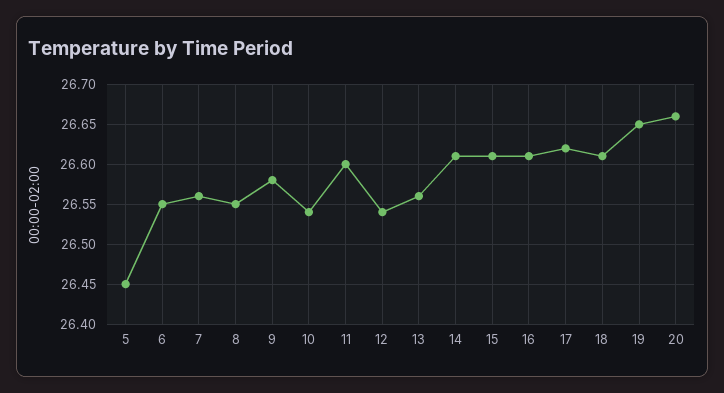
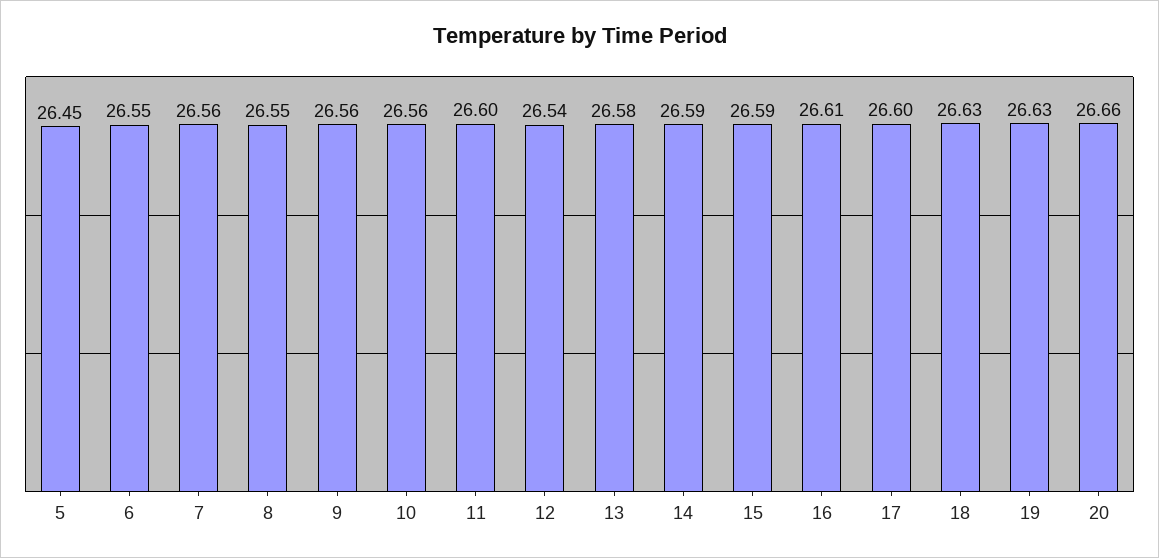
  {
    "5": 26.45,
    "6": 26.55,
    "7": 26.56,
    "8": 26.55,
-   "9": 26.58,
+   "9": 26.56,
-   "10": 26.54,
+   "10": 26.56,
    "11": 26.6,
    "12": 26.54,
-   "13": 26.56,
+   "13": 26.58,
-   "14": 26.61,
+   "14": 26.59,
-   "15": 26.61,
+   "15": 26.59,
    "16": 26.61,
-   "17": 26.62,
+   "17": 26.6,
-   "18": 26.61,
+   "18": 26.63,
-   "19": 26.65,
+   "19": 26.63,
    "20": 26.66
  }

